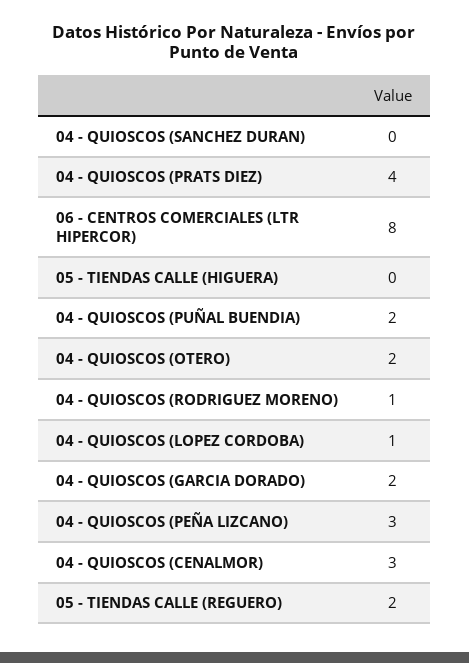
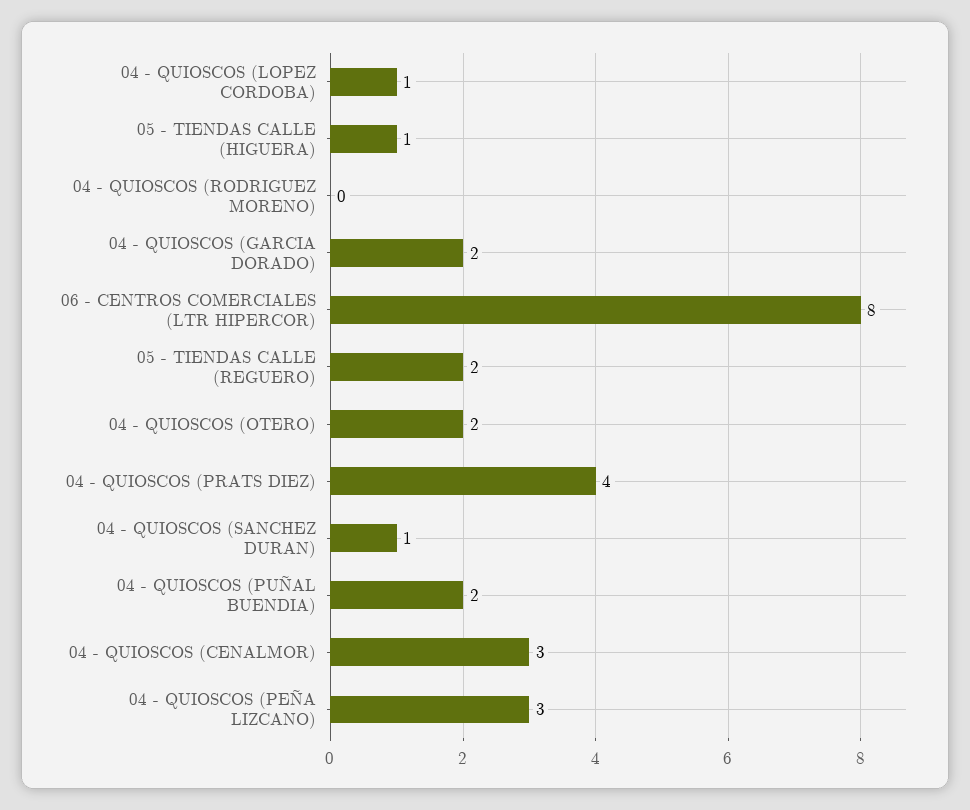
  {
-   "04 - QUIOSCOS (SANCHEZ DURAN)": 0,
+   "04 - QUIOSCOS (SANCHEZ DURAN)": 1,
    "04 - QUIOSCOS (PRATS DIEZ)": 4,
    "06 - CENTROS COMERCIALES (LTR HIPERCOR)": 8,
-   "05 - TIENDAS CALLE (HIGUERA)": 0,
+   "05 - TIENDAS CALLE (HIGUERA)": 1,
    "04 - QUIOSCOS (PUÑAL BUENDIA)": 2,
    "04 - QUIOSCOS (OTERO)": 2,
-   "04 - QUIOSCOS (RODRIGUEZ MORENO)": 1,
+   "04 - QUIOSCOS (RODRIGUEZ MORENO)": 0,
    "04 - QUIOSCOS (LOPEZ CORDOBA)": 1,
    "04 - QUIOSCOS (GARCIA DORADO)": 2,
    "04 - QUIOSCOS (PEÑA LIZCANO)": 3,
    "04 - QUIOSCOS (CENALMOR)": 3,
    "05 - TIENDAS CALLE (REGUERO)": 2
  }

